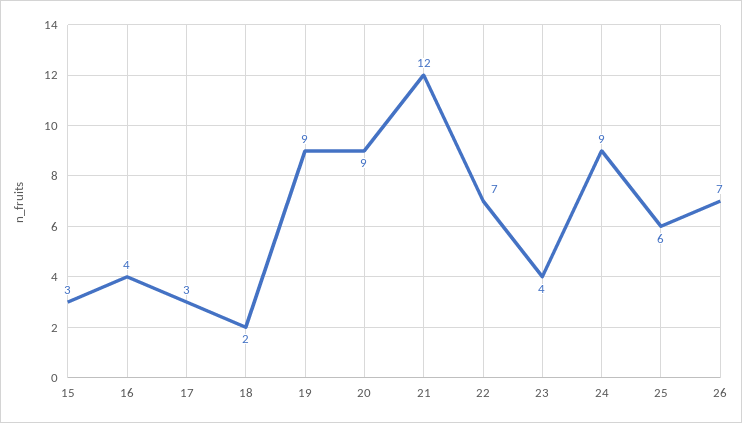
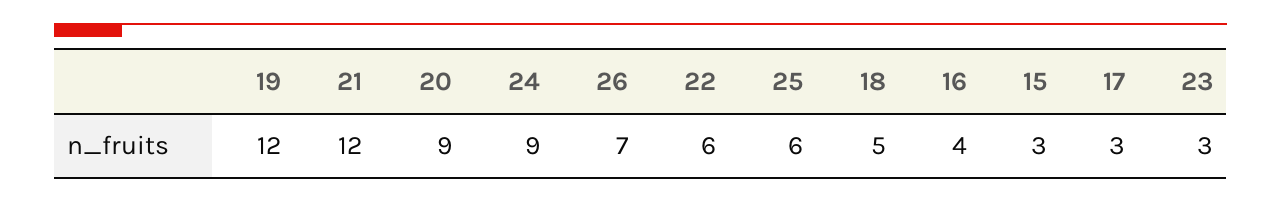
  {
    "15": 3,
    "16": 4,
    "17": 3,
-   "18": 2,
+   "18": 5,
-   "19": 9,
+   "19": 12,
    "20": 9,
    "21": 12,
-   "22": 7,
+   "22": 6,
-   "23": 4,
+   "23": 3,
    "24": 9,
    "25": 6,
    "26": 7
  }

